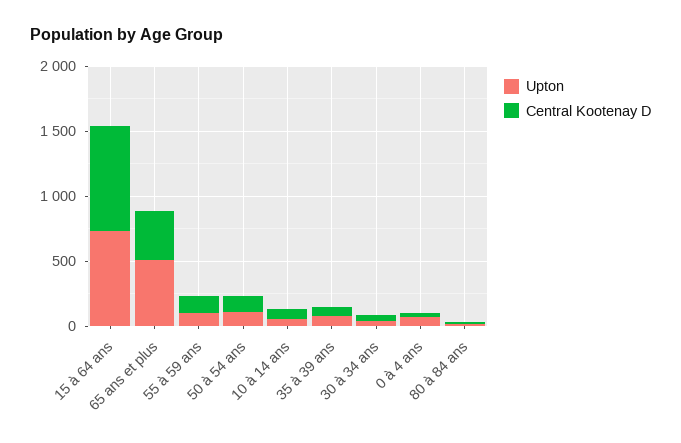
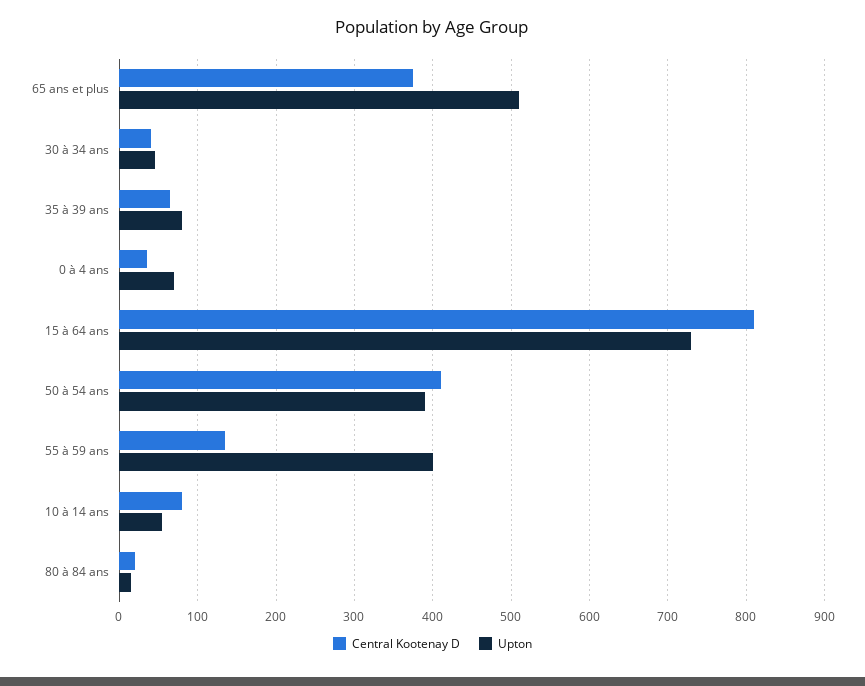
  {
    "Upton": {
      "15 à 64 ans": 730,
      "65 ans et plus": 510,
-     "55 à 59 ans": 100,
+     "55 à 59 ans": 400,
-     "50 à 54 ans": 100,
+     "50 à 54 ans": 390,
      "10 à 14 ans": 60,
      "35 à 39 ans": 80,
      "30 à 34 ans": 50,
      "0 à 4 ans": 70,
      "80 à 84 ans": 20
    },
    "Central Kootenay D": {
      "15 à 64 ans": 810,
      "65 ans et plus": 380,
      "55 à 59 ans": 140,
-     "50 à 54 ans": 100,
+     "50 à 54 ans": 410,
      "10 à 14 ans": 80,
      "35 à 39 ans": 70,
      "30 à 34 ans": 40,
      "0 à 4 ans": 40,
      "80 à 84 ans": 20
    }
  }

